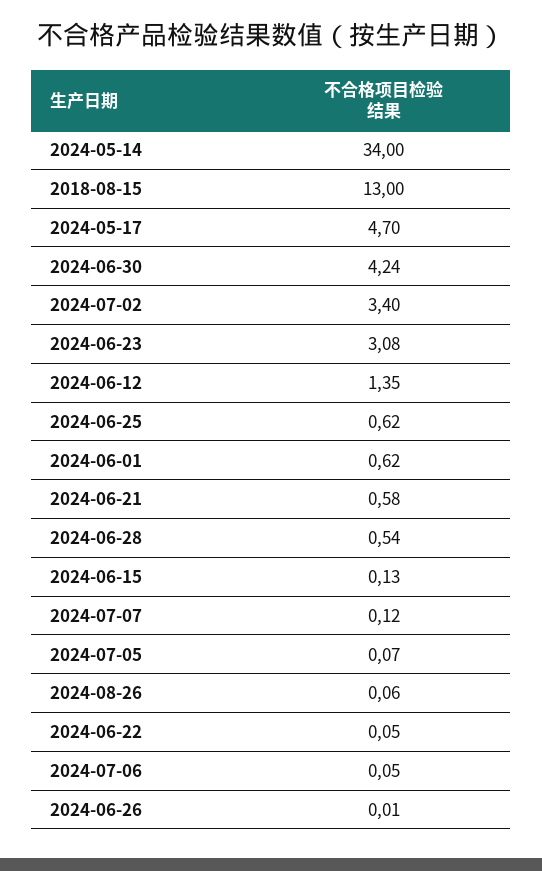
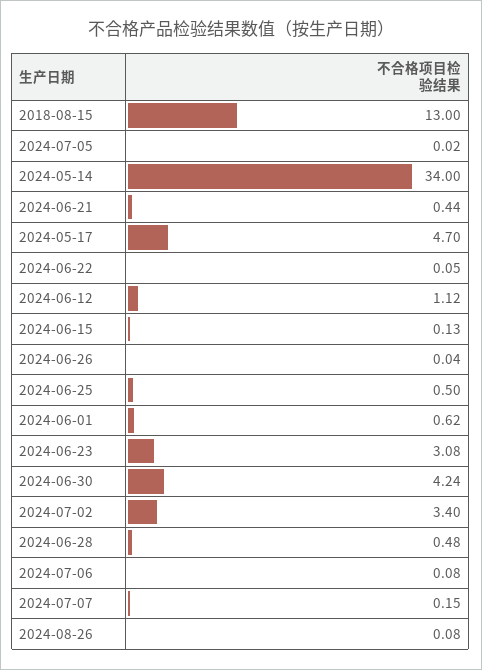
  {
    "2024-05-14": 34,
    "2018-08-15": 13,
    "2024-05-17": 4.7,
    "2024-06-30": 4.24,
    "2024-07-02": 3.4,
    "2024-06-23": 3.08,
-   "2024-06-12": 1.35,
+   "2024-06-12": 1.12,
-   "2024-06-25": 0.62,
+   "2024-06-25": 0.5,
    "2024-06-01": 0.62,
-   "2024-06-21": 0.58,
+   "2024-06-21": 0.44,
-   "2024-06-28": 0.54,
+   "2024-06-28": 0.48,
    "2024-06-15": 0.13,
-   "2024-07-07": 0.12,
+   "2024-07-07": 0.15,
-   "2024-07-05": 0.07,
+   "2024-07-05": 0.02,
-   "2024-08-26": 0.06,
+   "2024-08-26": 0.08,
    "2024-06-22": 0.05,
-   "2024-07-06": 0.05,
+   "2024-07-06": 0.08,
-   "2024-06-26": 0.01
+   "2024-06-26": 0.04
  }

